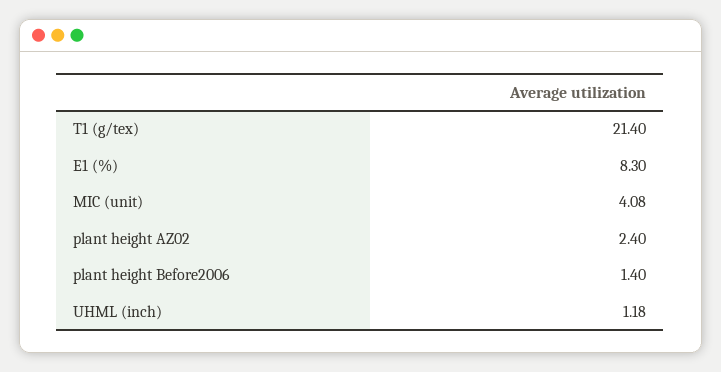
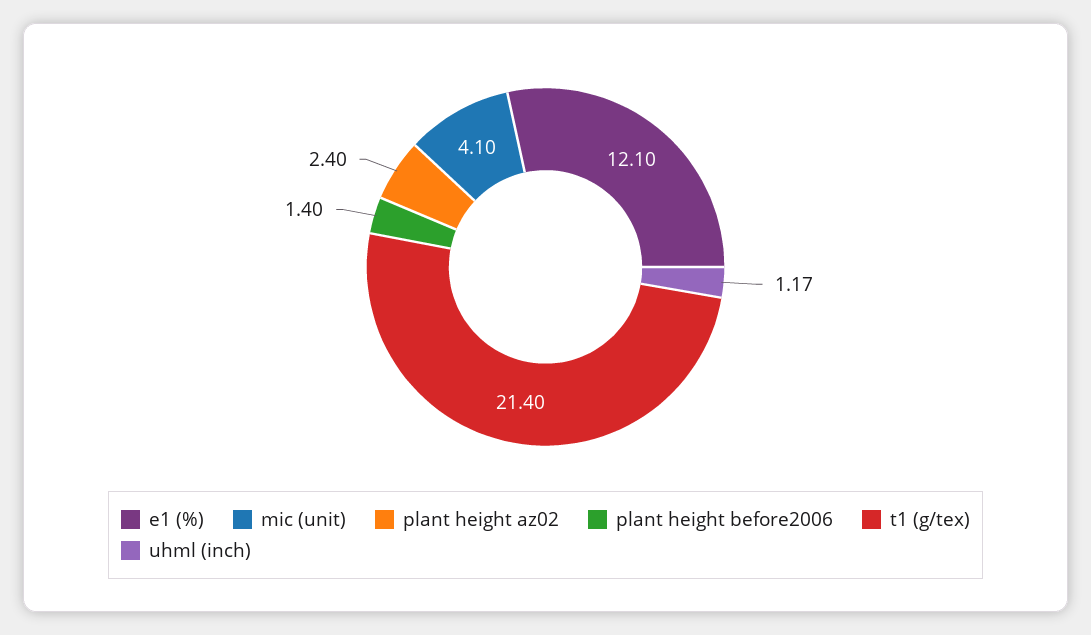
  {
    "T1 (g/tex)": 21.4,
-   "E1 (%)": 8.3,
+   "E1 (%)": 12.1,
-   "MIC (unit)": 4.08,
+   "MIC (unit)": 4.1,
    "plant height AZ02": 2.4,
    "plant height Before2006": 1.4,
-   "UHML (inch)": 1.18
+   "UHML (inch)": 1.17
  }

